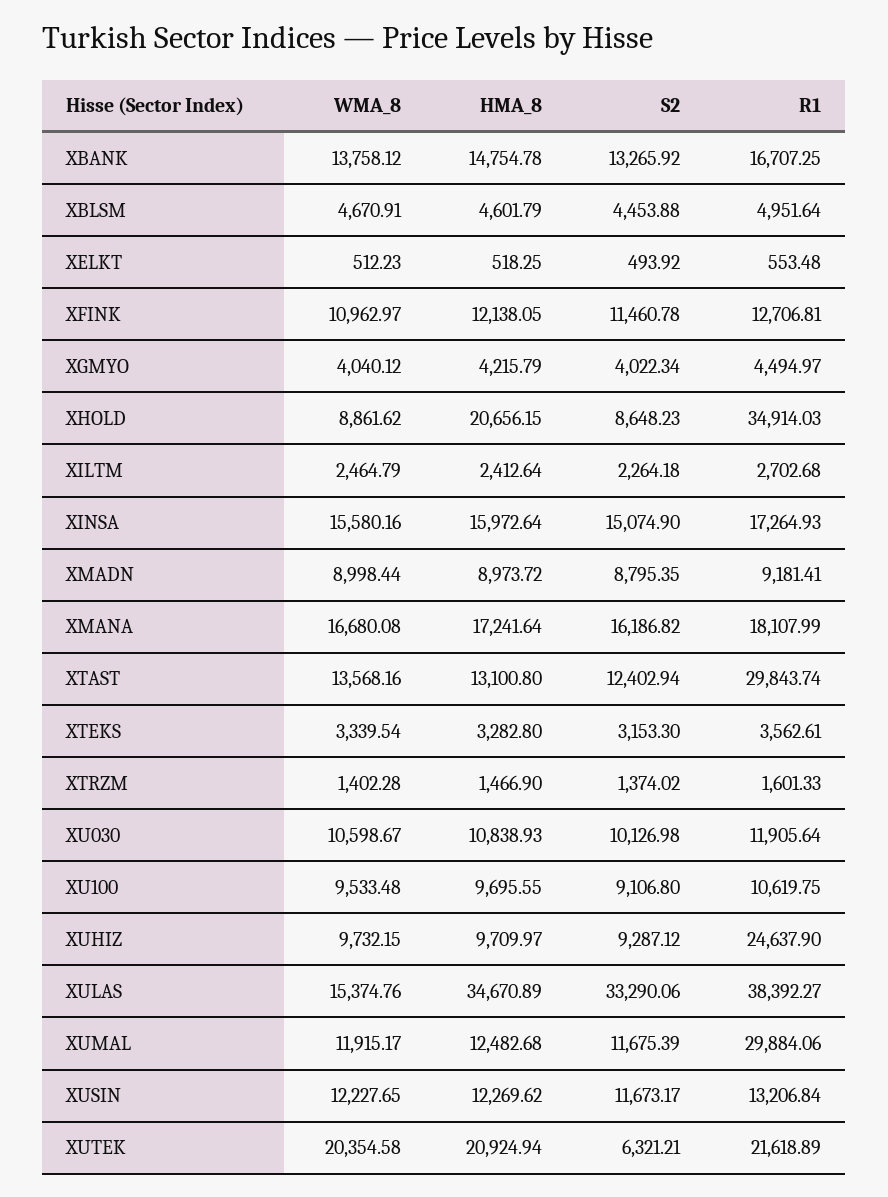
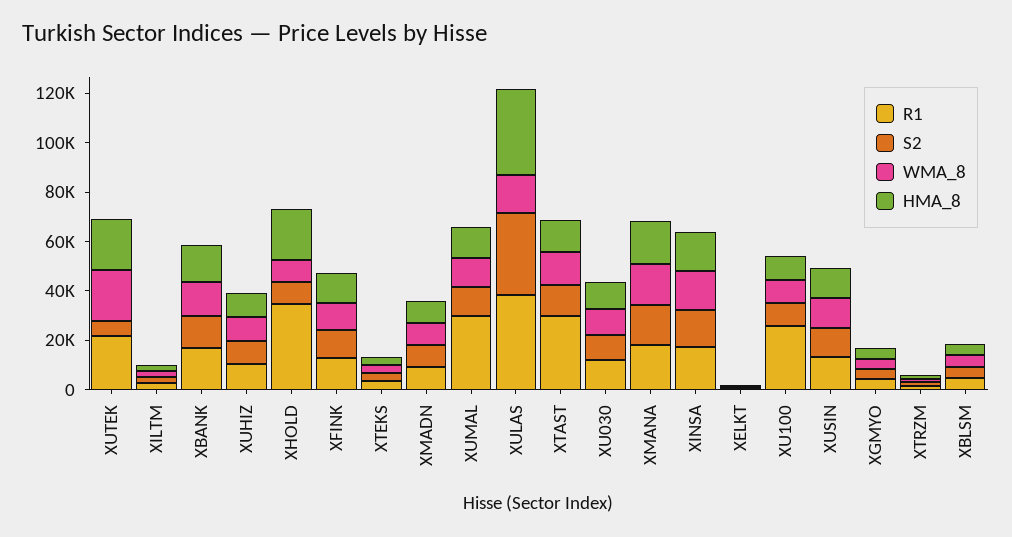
  {
    "WMA_8": {
      "XBANK": 13758.12,
      "XBLSM": 4670.91,
      "XELKT": 512.23,
      "XFINK": 10962.97,
      "XGMYO": 4040.12,
      "XHOLD": 8861.62,
      "XILTM": 2464.79,
      "XINSA": 15580.16,
      "XMADN": 8998.44,
      "XMANA": 16680.08,
      "XTAST": 13568.16,
      "XTEKS": 3339.54,
      "XTRZM": 1402.28,
      "XU030": 10598.67,
      "XU100": 9533.48,
      "XUHIZ": 9732.15,
      "XULAS": 15374.76,
      "XUMAL": 11915.17,
      "XUSIN": 12227.65,
      "XUTEK": 20354.58
    },
    "HMA_8": {
      "XBANK": 14754.78,
      "XBLSM": 4601.79,
      "XELKT": 518.25,
      "XFINK": 12138.05,
      "XGMYO": 4215.79,
      "XHOLD": 20656.15,
      "XILTM": 2412.64,
      "XINSA": 15972.64,
      "XMADN": 8973.72,
      "XMANA": 17241.64,
      "XTAST": 13100.8,
      "XTEKS": 3282.8,
      "XTRZM": 1466.9,
      "XU030": 10838.93,
      "XU100": 9695.55,
      "XUHIZ": 9709.97,
      "XULAS": 34670.89,
      "XUMAL": 12482.68,
      "XUSIN": 12269.62,
      "XUTEK": 20924.94
    },
    "S2": {
      "XBANK": 13265.92,
      "XBLSM": 4453.88,
      "XELKT": 493.92,
      "XFINK": 11460.78,
      "XGMYO": 4022.34,
      "XHOLD": 8648.23,
      "XILTM": 2264.18,
      "XINSA": 15074.9,
      "XMADN": 8795.35,
      "XMANA": 16186.82,
      "XTAST": 12402.94,
      "XTEKS": 3153.3,
      "XTRZM": 1374.02,
      "XU030": 10126.98,
      "XU100": 9106.8,
      "XUHIZ": 9287.12,
      "XULAS": 33290.06,
      "XUMAL": 11675.39,
      "XUSIN": 11673.17,
      "XUTEK": 6321.21
    },
    "R1": {
      "XBANK": 16707.25,
      "XBLSM": 4951.64,
      "XELKT": 553.48,
      "XFINK": 12706.81,
      "XGMYO": 4494.97,
      "XHOLD": 34914.03,
      "XILTM": 2702.68,
      "XINSA": 17264.93,
      "XMADN": 9181.41,
      "XMANA": 18107.99,
      "XTAST": 29843.74,
      "XTEKS": 3562.61,
      "XTRZM": 1601.33,
      "XU030": 11905.64,
-     "XU100": 10619.75,
+     "XU100": 25000,
-     "XUHIZ": 24637.9,
+     "XUHIZ": 10000,
      "XULAS": 38392.27,
      "XUMAL": 29884.06,
      "XUSIN": 13206.84,
      "XUTEK": 21618.89
    }
  }

